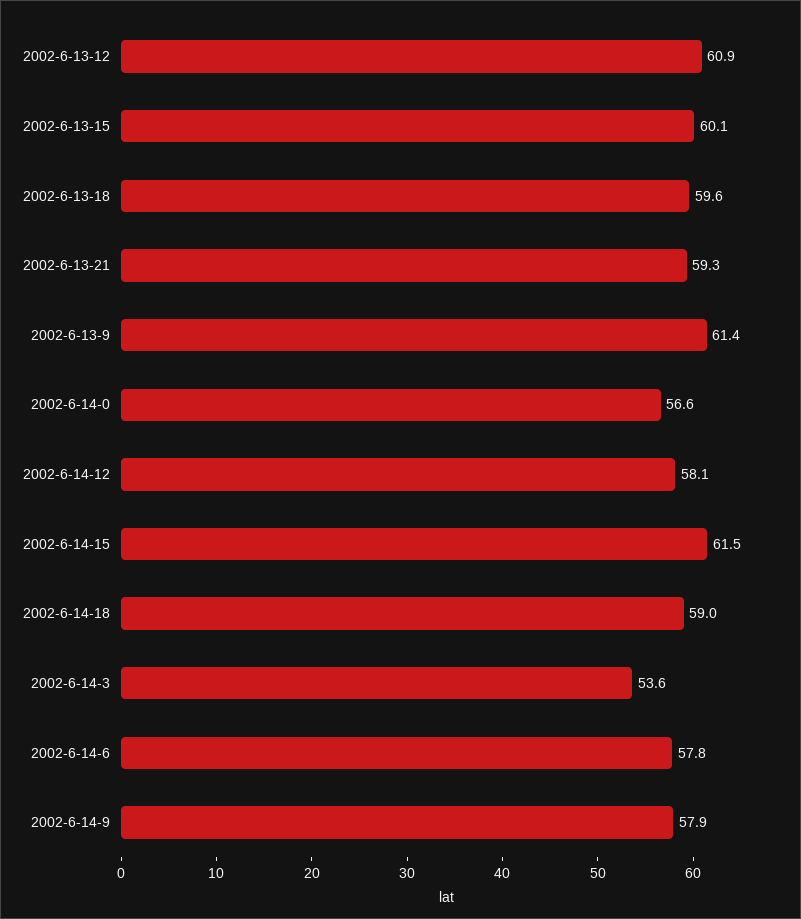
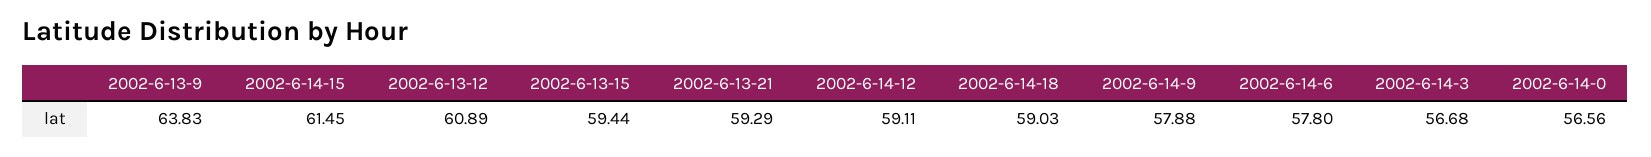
  {
    "2002-6-13-12": 60.89,
-   "2002-6-13-15": 60.1,
+   "2002-6-13-15": 59.44,
-   "2002-6-13-18": 59.6,
    "2002-6-13-21": 59.29,
-   "2002-6-13-9": 61.4,
+   "2002-6-13-9": 63.83,
    "2002-6-14-0": 56.56,
-   "2002-6-14-12": 58.1,
+   "2002-6-14-12": 59.11,
    "2002-6-14-15": 61.45,
    "2002-6-14-18": 59.03,
-   "2002-6-14-3": 53.6,
+   "2002-6-14-3": 56.68,
    "2002-6-14-6": 57.8,
    "2002-6-14-9": 57.88
  }

